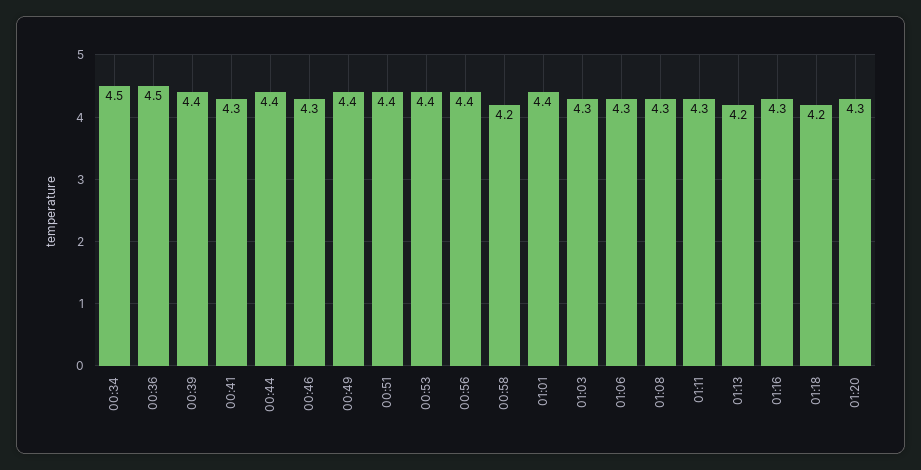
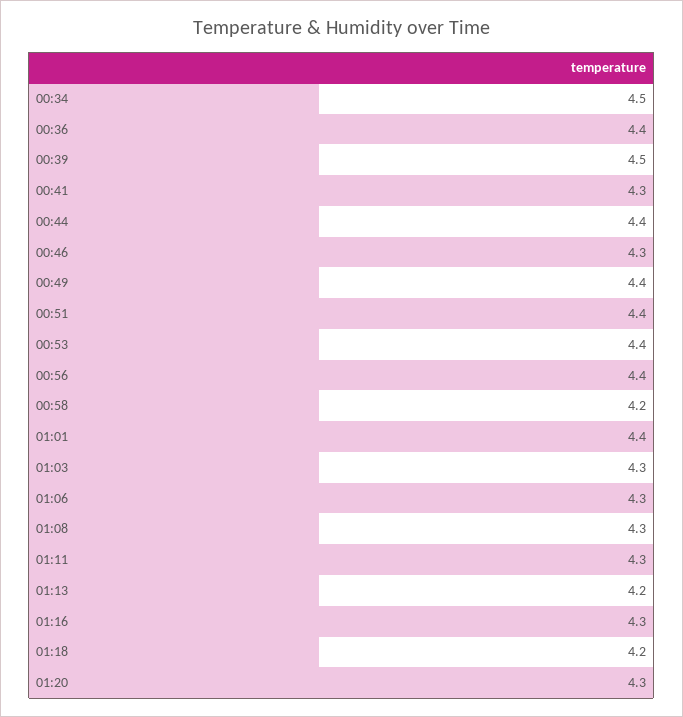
  {
    "00:34": 4.5,
-   "00:36": 4.5,
+   "00:36": 4.4,
-   "00:39": 4.4,
+   "00:39": 4.5,
    "00:41": 4.3,
    "00:44": 4.4,
    "00:46": 4.3,
    "00:49": 4.4,
    "00:51": 4.4,
    "00:53": 4.4,
    "00:56": 4.4,
    "00:58": 4.2,
    "01:01": 4.4,
    "01:03": 4.3,
    "01:06": 4.3,
    "01:08": 4.3,
    "01:11": 4.3,
    "01:13": 4.2,
    "01:16": 4.3,
    "01:18": 4.2,
    "01:20": 4.3
  }

